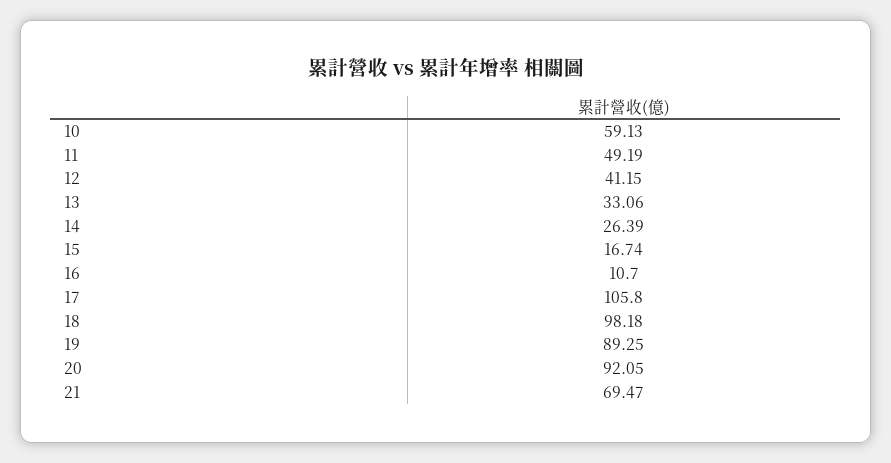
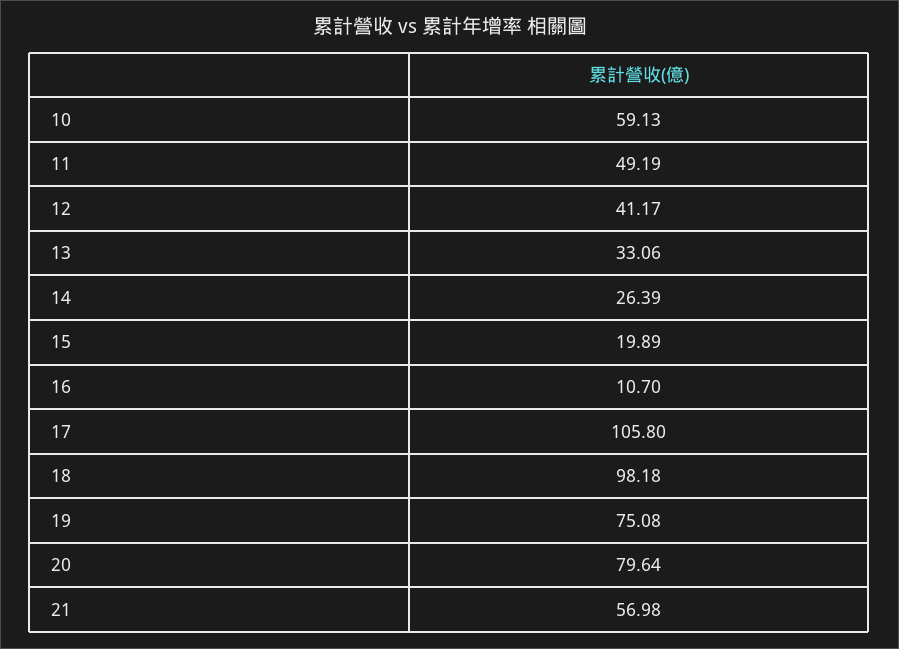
  {
    "10": 59.13,
    "11": 49.19,
-   "12": 41.15,
+   "12": 41.17,
    "13": 33.06,
    "14": 26.39,
-   "15": 16.74,
+   "15": 19.89,
    "16": 10.7,
    "17": 105.8,
    "18": 98.18,
-   "19": 89.25,
+   "19": 75.08,
-   "20": 92.05,
+   "20": 79.64,
-   "21": 69.47
+   "21": 56.98
  }

